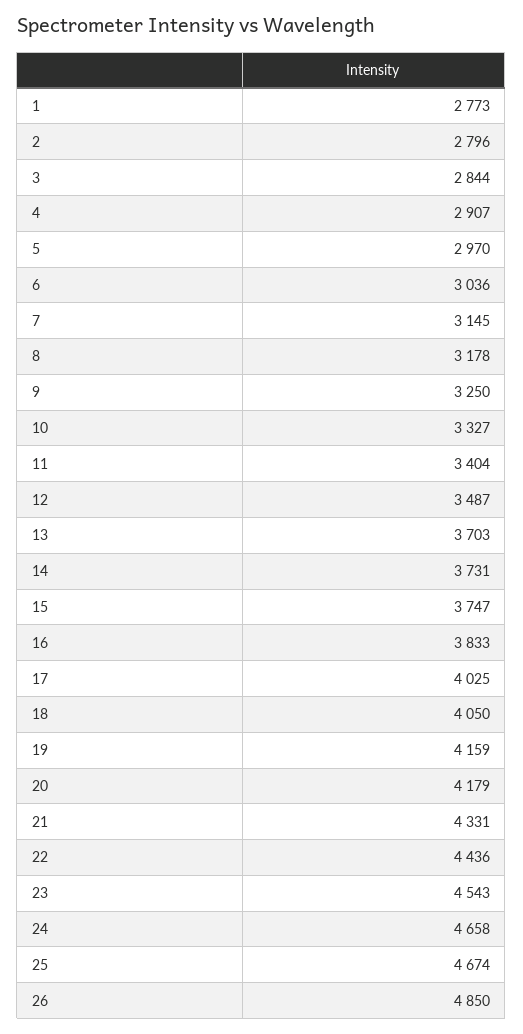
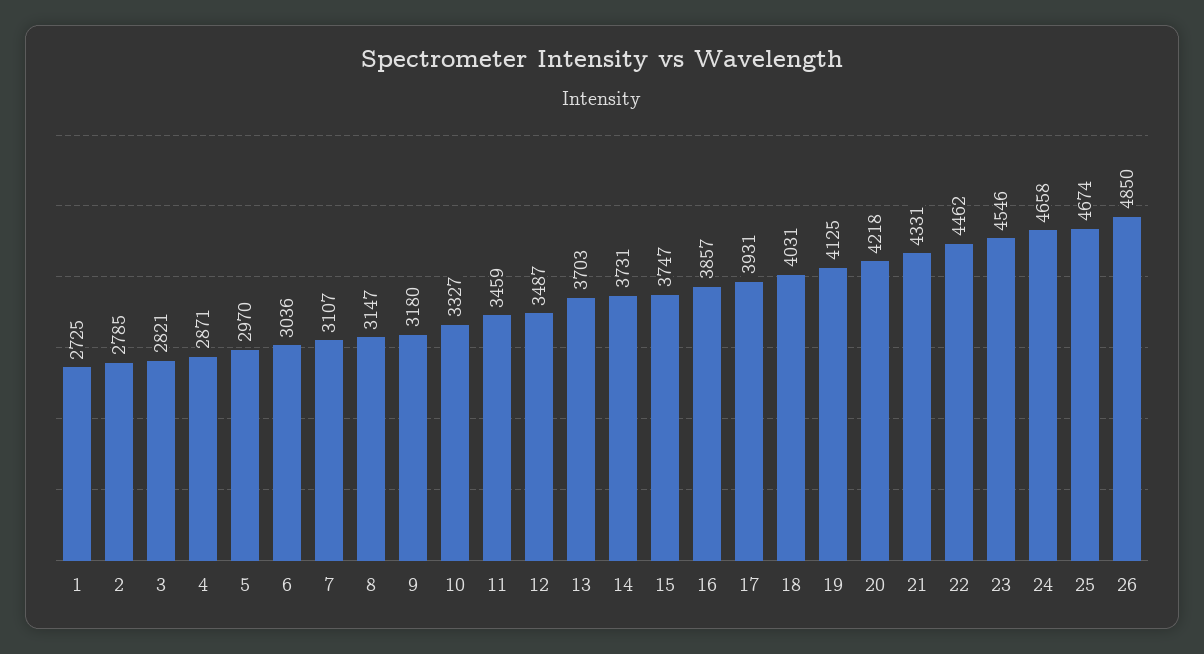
  {
-   "1": 2773,
+   "1": 2725,
-   "2": 2796,
+   "2": 2785,
-   "3": 2844,
+   "3": 2821,
-   "4": 2907,
+   "4": 2871,
    "5": 2970,
    "6": 3036,
-   "7": 3145,
+   "7": 3107,
-   "8": 3178,
+   "8": 3147,
-   "9": 3250,
+   "9": 3180,
    "10": 3327,
-   "11": 3404,
+   "11": 3459,
    "12": 3487,
    "13": 3703,
    "14": 3731,
    "15": 3747,
-   "16": 3833,
+   "16": 3857,
-   "17": 4025,
+   "17": 3931,
-   "18": 4050,
+   "18": 4031,
-   "19": 4159,
+   "19": 4125,
-   "20": 4179,
+   "20": 4218,
    "21": 4331,
-   "22": 4436,
+   "22": 4462,
-   "23": 4543,
+   "23": 4546,
    "24": 4658,
    "25": 4674,
    "26": 4850
  }

